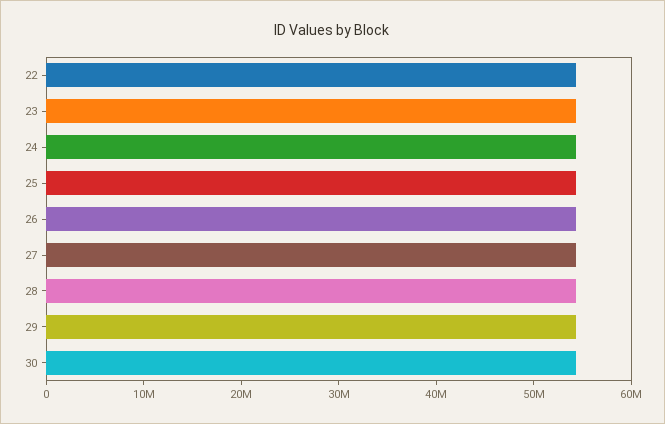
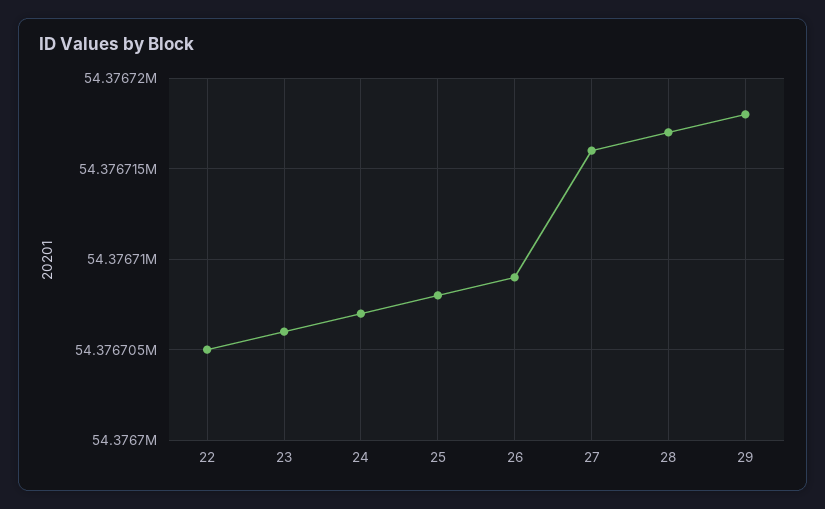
  {
    "22": 54376705,
    "23": 54376706,
    "24": 54376707,
    "25": 54376708,
    "26": 54376709,
    "27": 54376716,
    "28": 54376717,
-   "29": 54376718,
+   "29": 54376718
-   "30": 54000000
  }

